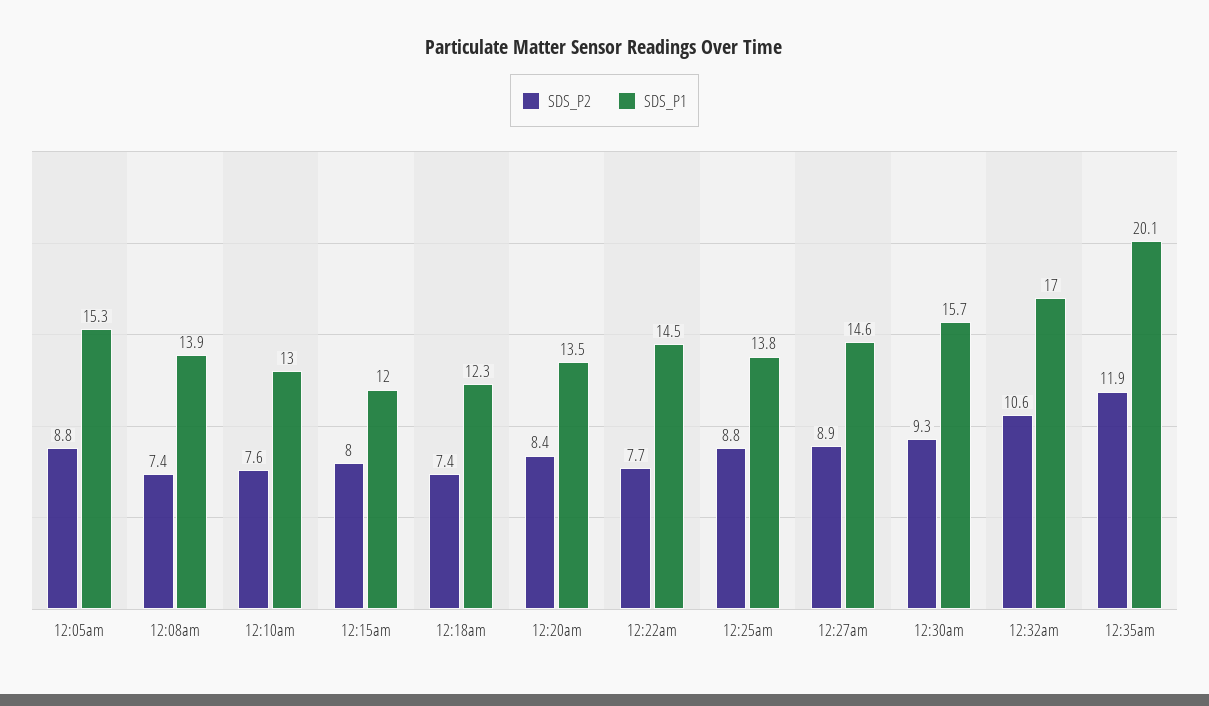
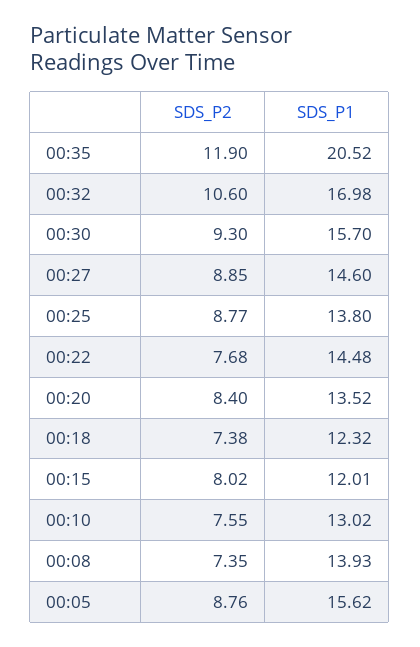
  {
    "SDS_P2": {
      "12:05am": 8.76,
      "12:08am": 7.35,
      "12:10am": 7.55,
      "12:15am": 8.02,
      "12:18am": 7.38,
      "12:20am": 8.4,
      "12:22am": 7.68,
      "12:25am": 8.77,
      "12:27am": 8.85,
      "12:30am": 9.3,
      "12:32am": 10.6,
      "12:35am": 11.9
    },
    "SDS_P1": {
-     "12:05am": 15.3,
+     "12:05am": 15.62,
      "12:08am": 13.93,
      "12:10am": 13.02,
      "12:15am": 12.01,
      "12:18am": 12.32,
      "12:20am": 13.52,
      "12:22am": 14.48,
      "12:25am": 13.8,
      "12:27am": 14.6,
      "12:30am": 15.7,
      "12:32am": 16.98,
-     "12:35am": 20.1
+     "12:35am": 20.52
    }
  }

